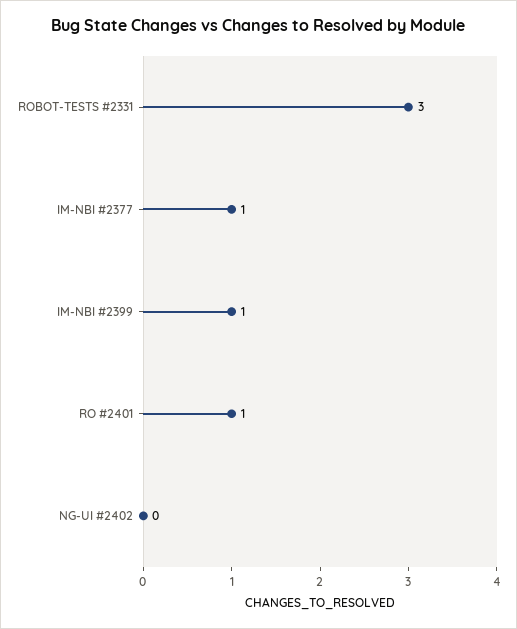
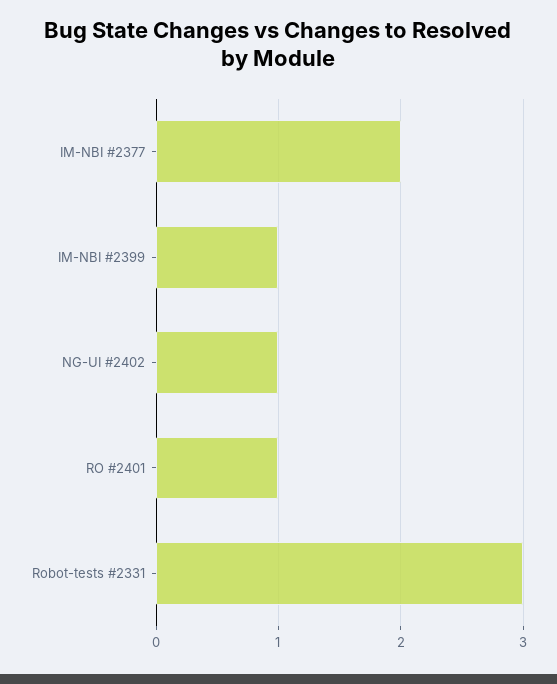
  {
    "ROBOT-TESTS #2331": 3,
-   "IM-NBI #2377": 1,
+   "IM-NBI #2377": 2,
    "IM-NBI #2399": 1,
    "RO #2401": 1,
-   "NG-UI #2402": 0
+   "NG-UI #2402": 1
  }

